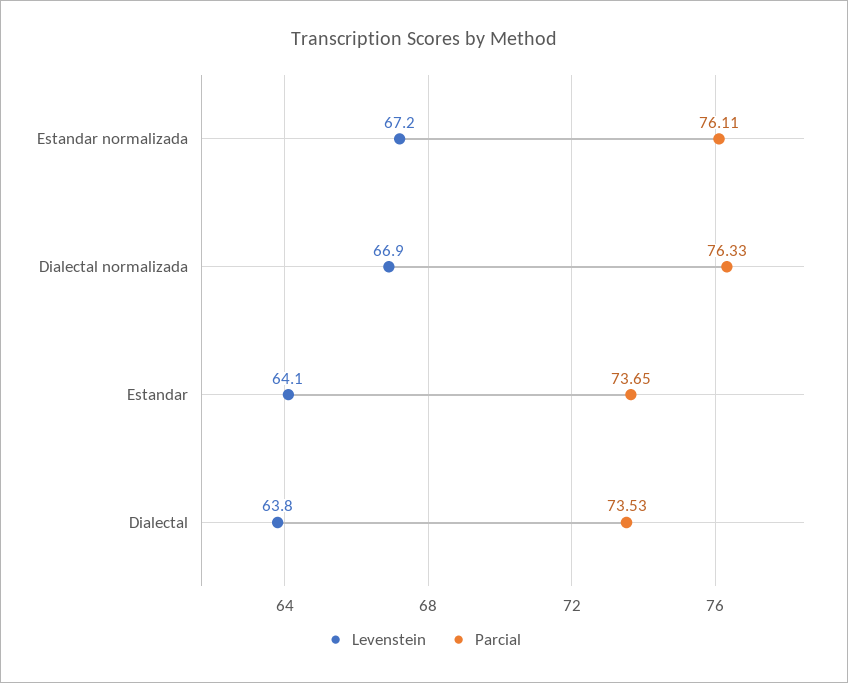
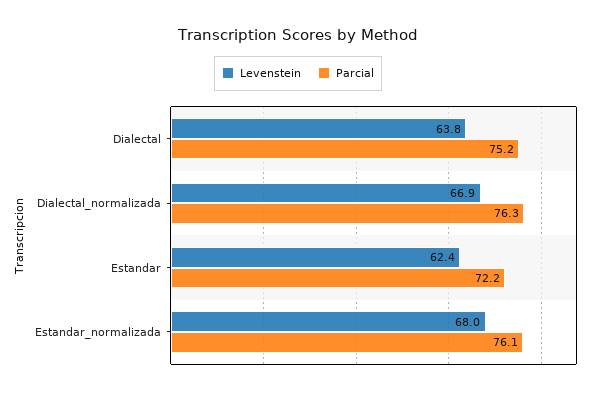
  {
    "Levenstein": {
-     "Estandar normalizada": 67.2,
+     "Estandar normalizada": 68,
      "Dialectal normalizada": 66.9,
-     "Estandar": 64.1,
+     "Estandar": 62.4,
      "Dialectal": 63.8
    },
    "Parcial": {
      "Estandar normalizada": 76.11,
      "Dialectal normalizada": 76.33,
-     "Estandar": 73.65,
+     "Estandar": 72.2,
-     "Dialectal": 73.53
+     "Dialectal": 75.2
    }
  }

